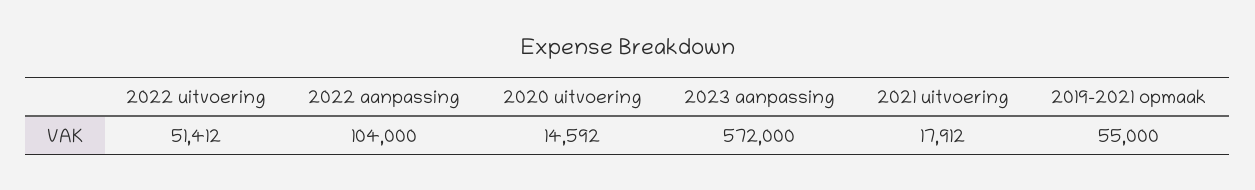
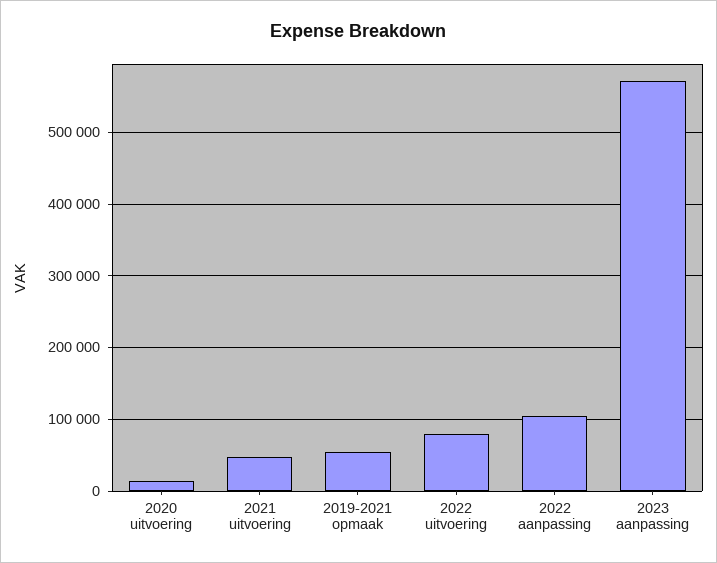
  {
-   "2022 uitvoering": 51412,
+   "2022 uitvoering": 80000,
    "2022 aanpassing": 104000,
    "2020 uitvoering": 14592,
    "2023 aanpassing": 572000,
-   "2021 uitvoering": 17912,
+   "2021 uitvoering": 50000,
    "2019-2021 opmaak": 55000
  }

